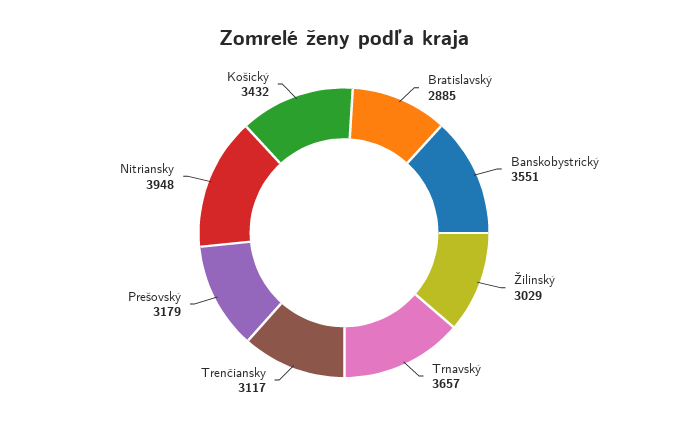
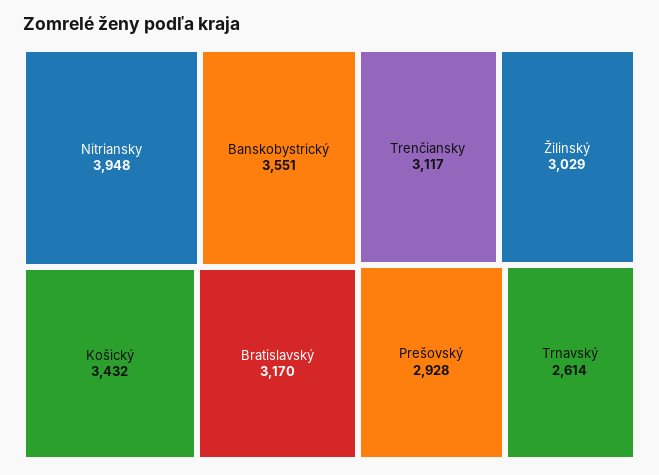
  {
-   "Bratislavský": 2885,
+   "Bratislavský": 3170,
    "Banskobystrický": 3551,
    "Žilinský": 3029,
-   "Trnavský": 3657,
+   "Trnavský": 2614,
    "Trenčiansky": 3117,
-   "Prešovský": 3179,
+   "Prešovský": 2928,
    "Nitriansky": 3948,
    "Košický": 3432
  }

